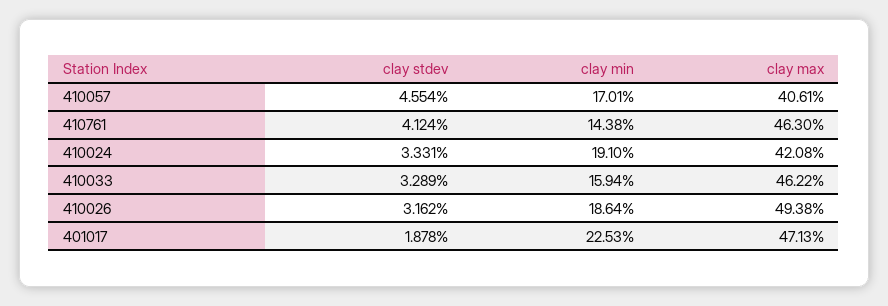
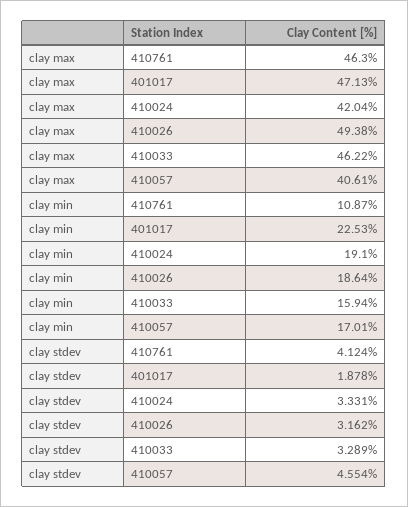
  {
    "clay stdev": {
      "410057": 4.554,
      "410761": 4.124,
      "410024": 3.331,
      "410033": 3.289,
      "410026": 3.162,
      "401017": 1.878
    },
    "clay min": {
      "410057": 17.01,
-     "410761": 14.38,
+     "410761": 10.87,
      "410024": 19.1,
      "410033": 15.94,
      "410026": 18.64,
      "401017": 22.53
    },
    "clay max": {
      "410057": 40.61,
      "410761": 46.3,
-     "410024": 42.08,
+     "410024": 42.04,
      "410033": 46.22,
      "410026": 49.38,
      "401017": 47.13
    }
  }

